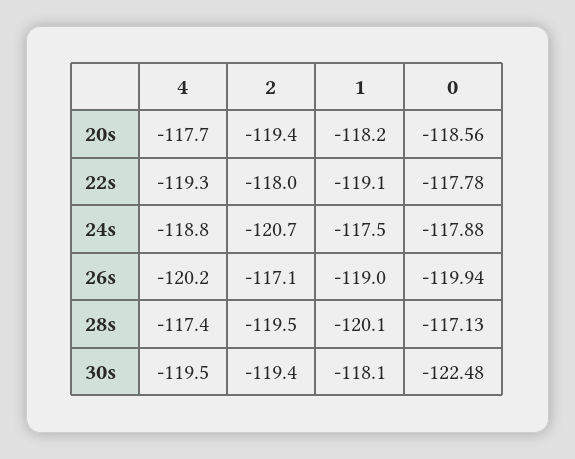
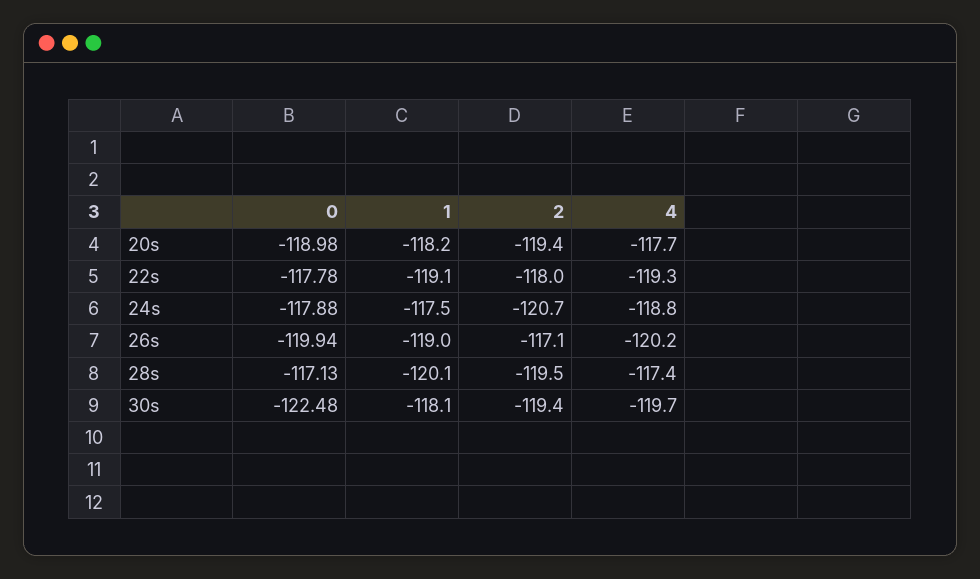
  {
    "4": {
      "20s": -117.7,
      "22s": -119.3,
      "24s": -118.8,
      "26s": -120.2,
      "28s": -117.4,
-     "30s": -119.5
+     "30s": -119.7
    },
    "2": {
      "20s": -119.4,
      "22s": -118,
      "24s": -120.7,
      "26s": -117.1,
      "28s": -119.5,
      "30s": -119.4
    },
    "1": {
      "20s": -118.2,
      "22s": -119.1,
      "24s": -117.5,
      "26s": -119,
      "28s": -120.1,
      "30s": -118.1
    },
    "0": {
-     "20s": -118.56,
+     "20s": -118.98,
      "22s": -117.78,
      "24s": -117.88,
      "26s": -119.94,
      "28s": -117.13,
      "30s": -122.48
    }
  }

